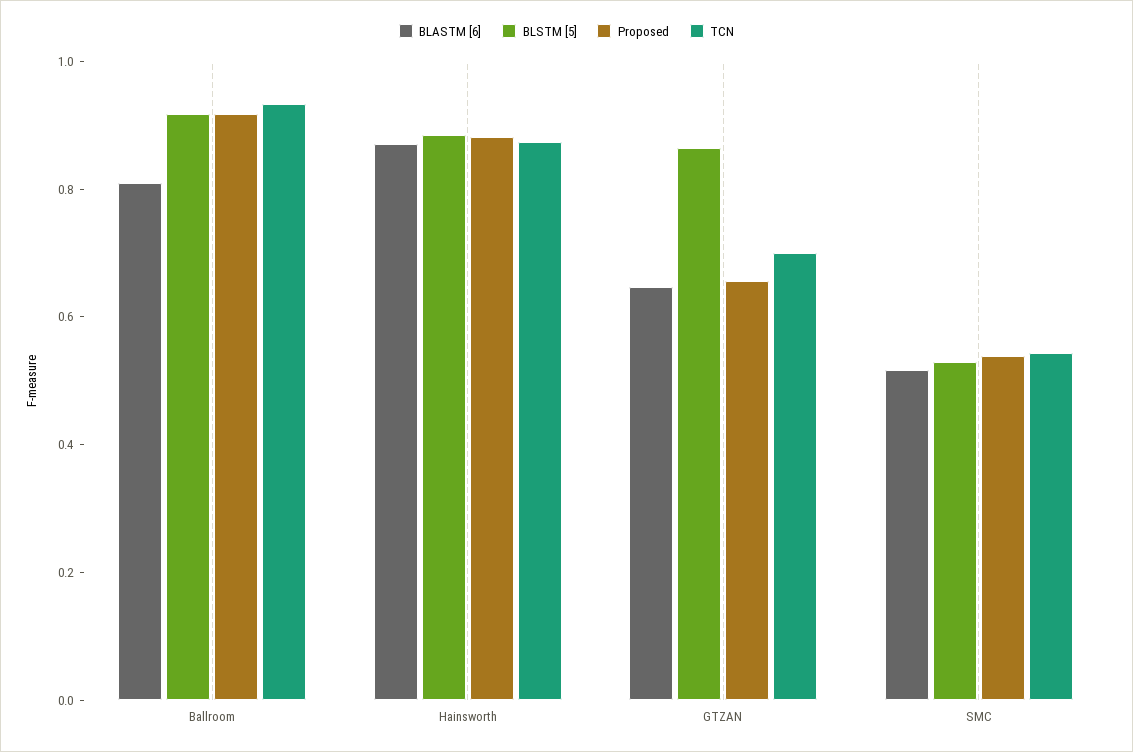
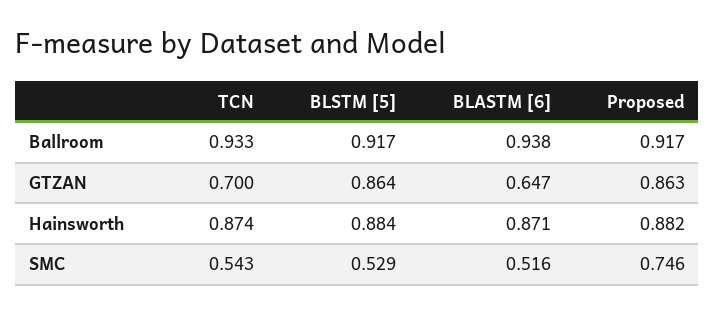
  {
    "BLASTM [6]": {
-     "Ballroom": 0.8,
+     "Ballroom": 0.938,
      "Hainsworth": 0.871,
      "GTZAN": 0.647,
      "SMC": 0.516
    },
    "BLSTM [5]": {
      "Ballroom": 0.917,
      "Hainsworth": 0.884,
      "GTZAN": 0.864,
      "SMC": 0.529
    },
    "Proposed": {
      "Ballroom": 0.917,
      "Hainsworth": 0.882,
-     "GTZAN": 0.65,
+     "GTZAN": 0.863,
-     "SMC": 0.55
+     "SMC": 0.746
    },
    "TCN": {
      "Ballroom": 0.933,
      "Hainsworth": 0.874,
      "GTZAN": 0.7,
      "SMC": 0.543
    }
  }

